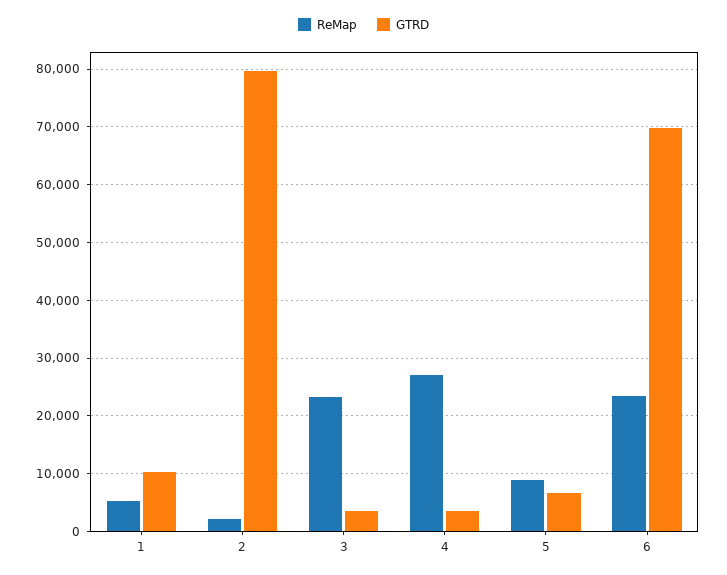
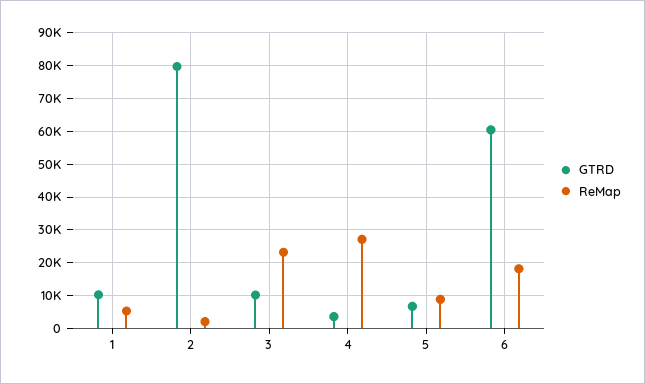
  {
    "ReMap": {
      "1": 6000,
      "2": 2000,
      "3": 24000,
      "4": 28000,
      "5": 8000,
-     "6": 24000
+     "6": 18000
    },
    "GTRD": {
      "1": 10000,
      "2": 80000,
-     "3": 4000,
+     "3": 10000,
      "4": 4000,
      "5": 6000,
-     "6": 70000
+     "6": 60000
    }
  }

